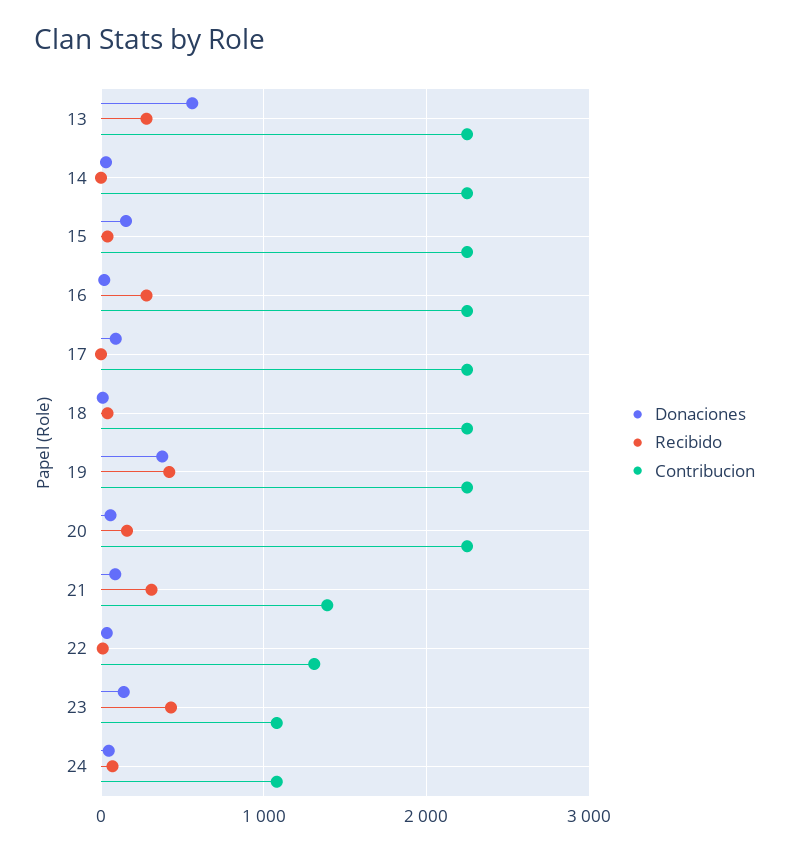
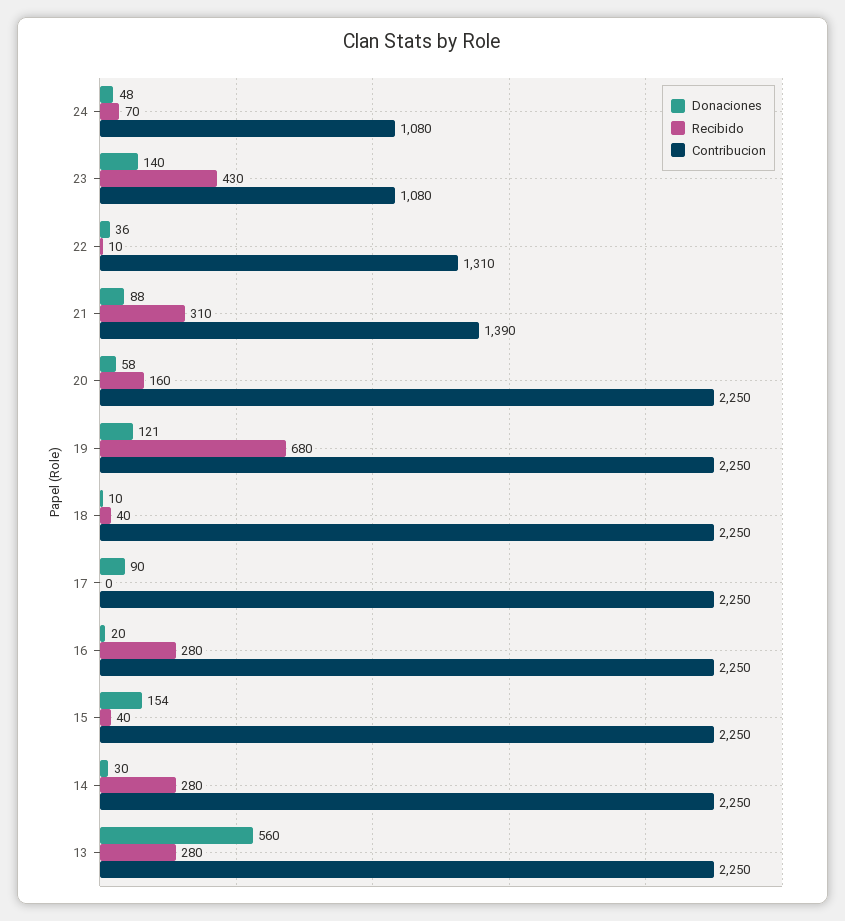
  {
    "Donaciones": {
      "13": 560,
      "14": 30,
      "15": 154,
      "16": 20,
      "17": 90,
      "18": 10,
-     "19": 400,
+     "19": 121,
      "20": 58,
      "21": 88,
      "22": 36,
      "23": 140,
      "24": 48
    },
    "Recibido": {
      "13": 280,
-     "14": 0,
+     "14": 280,
      "15": 40,
      "16": 280,
      "17": 0,
      "18": 40,
-     "19": 400,
+     "19": 680,
      "20": 160,
      "21": 310,
      "22": 10,
      "23": 430,
      "24": 70
    },
    "Contribucion": {
      "13": 2250,
      "14": 2250,
      "15": 2250,
      "16": 2250,
      "17": 2250,
      "18": 2250,
      "19": 2250,
      "20": 2250,
      "21": 1390,
      "22": 1310,
      "23": 1080,
      "24": 1080
    }
  }

